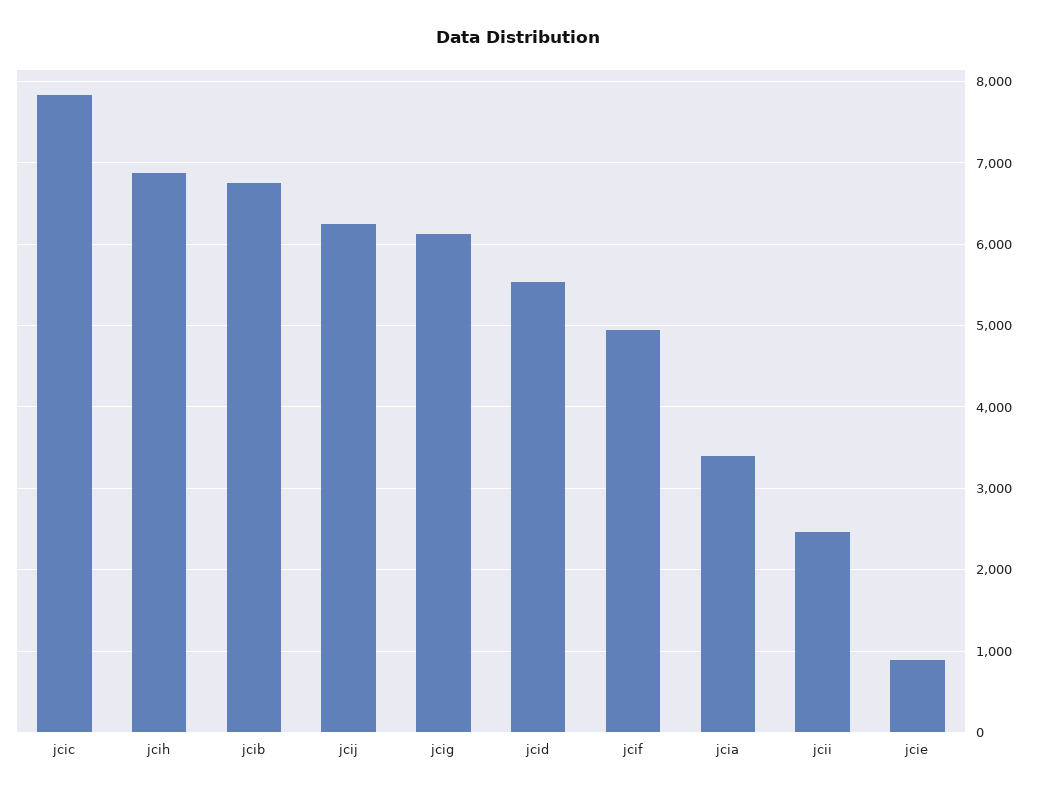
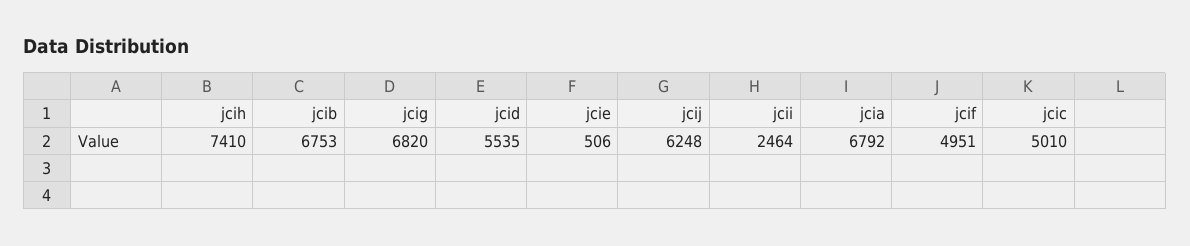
  {
-   "jcic": 7800,
+   "jcic": 5010,
-   "jcih": 6900,
+   "jcih": 7410,
    "jcib": 6753,
    "jcij": 6248,
-   "jcig": 6100,
+   "jcig": 6820,
    "jcid": 5535,
    "jcif": 4951,
-   "jcia": 3400,
+   "jcia": 6792,
    "jcii": 2464,
-   "jcie": 900
+   "jcie": 506
  }

